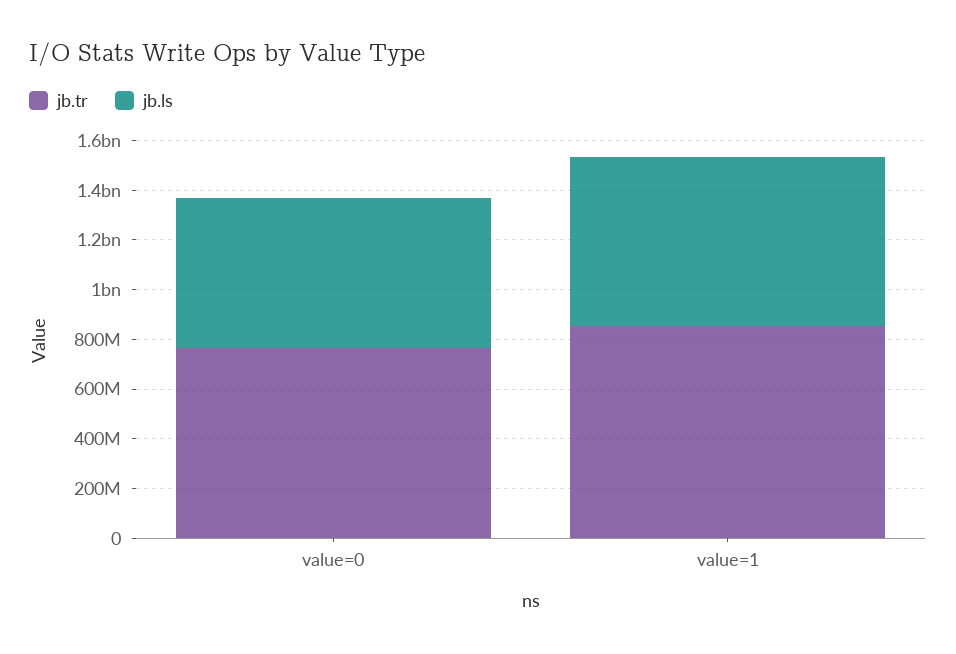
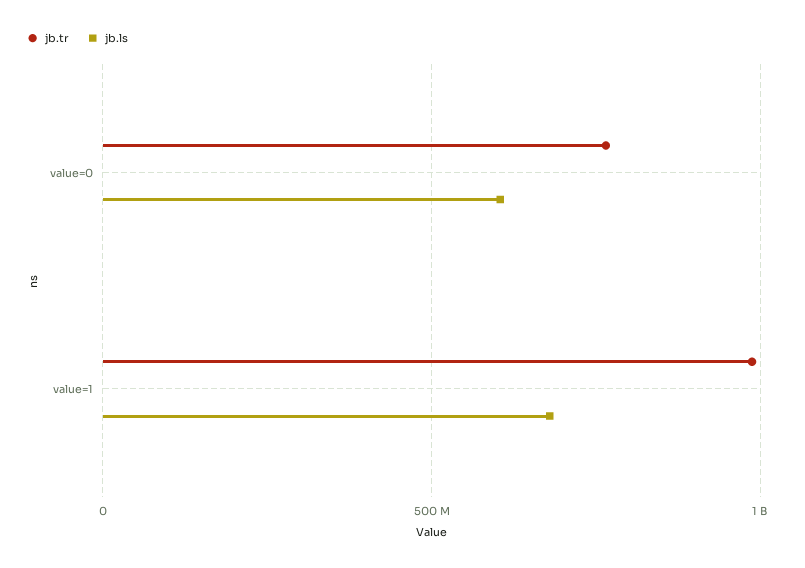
  {
    "jb.tr": {
      "value=0": 750000000,
-     "value=1": 850000000
+     "value=1": 1000000000
    },
    "jb.ls": {
      "value=0": 600000000,
      "value=1": 700000000
    }
  }

